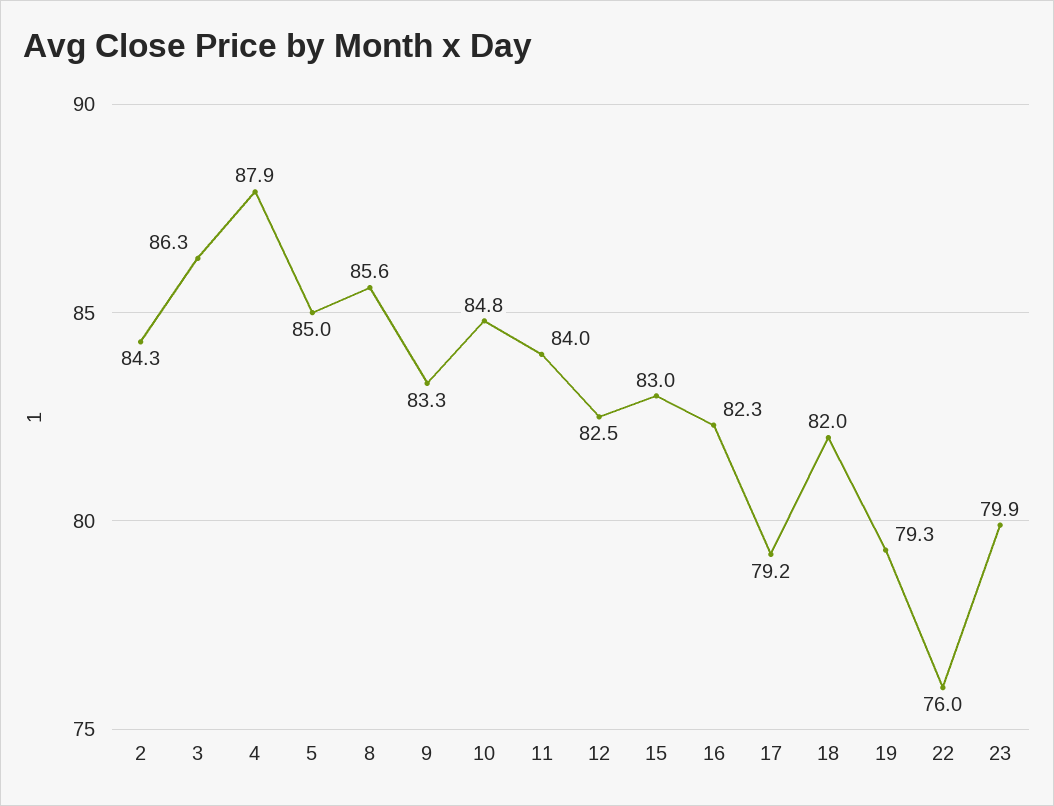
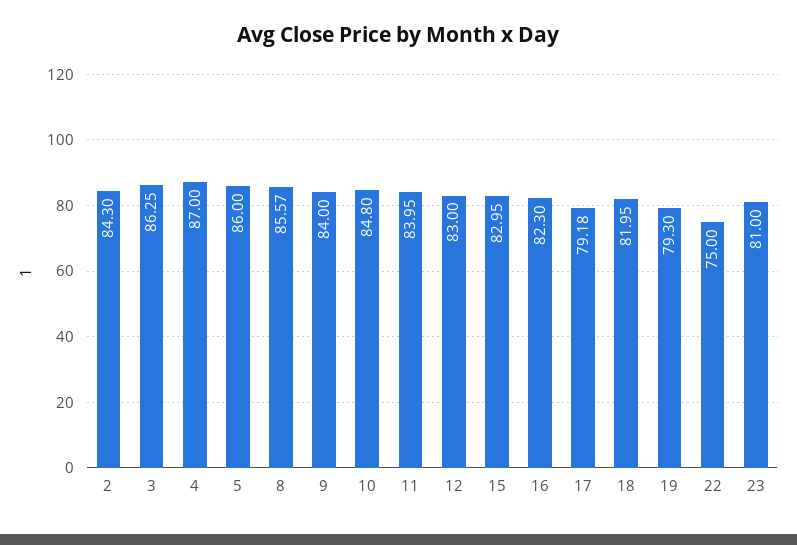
  {
    "2": 84.3,
    "3": 86.25,
-   "4": 87.9,
+   "4": 87,
-   "5": 85,
+   "5": 86,
    "8": 85.57,
-   "9": 83.3,
+   "9": 84,
    "10": 84.8,
    "11": 83.95,
-   "12": 82.5,
+   "12": 83,
    "15": 82.95,
    "16": 82.3,
    "17": 79.18,
    "18": 81.95,
    "19": 79.3,
-   "22": 76,
+   "22": 75,
-   "23": 79.9
+   "23": 81
  }

